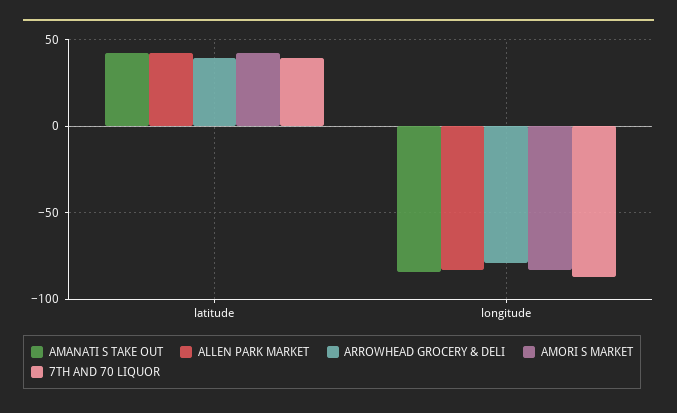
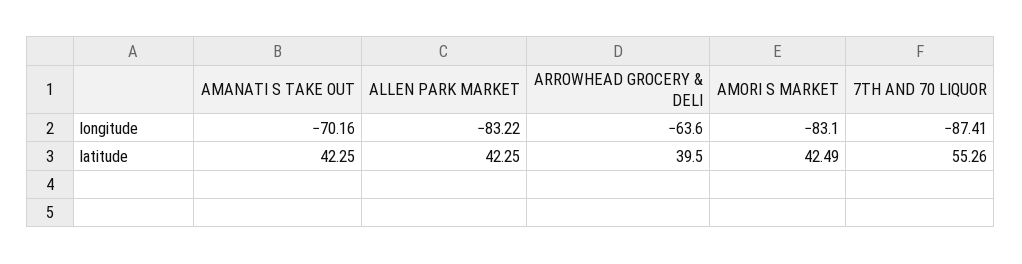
  {
    "AMANATI S TAKE OUT": {
      "latitude": 42.25,
-     "longitude": -85
+     "longitude": -70.16
    },
    "ALLEN PARK MARKET": {
      "latitude": 42.25,
      "longitude": -83.22
    },
    "ARROWHEAD GROCERY & DELI": {
      "latitude": 39.5,
-     "longitude": -80
+     "longitude": -63.6
    },
    "AMORI S MARKET": {
      "latitude": 42.49,
      "longitude": -83.1
    },
    "7TH AND 70 LIQUOR": {
-     "latitude": 40,
+     "latitude": 55.26,
      "longitude": -87.41
    }
  }

